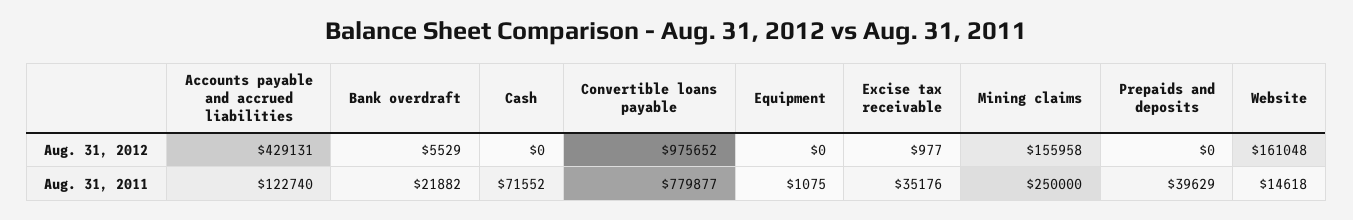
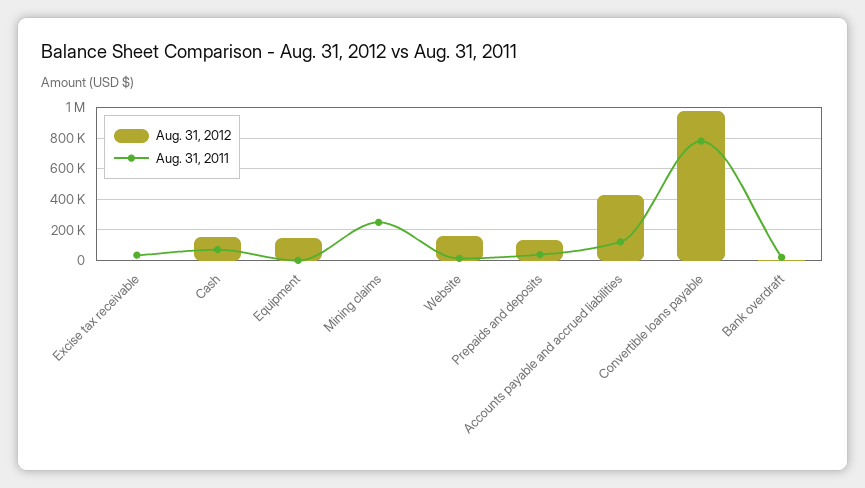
  {
    "Aug. 31, 2012": {
      "Accounts payable and accrued liabilities": 429131,
      "Bank overdraft": 5529,
-     "Cash": 0,
+     "Cash": 150000,
      "Convertible loans payable": 975652,
-     "Equipment": 0,
+     "Equipment": 150000,
      "Excise tax receivable": 977,
-     "Mining claims": 155958,
+     "Mining claims": 0,
-     "Prepaids and deposits": 0,
+     "Prepaids and deposits": 150000,
      "Website": 161048
    },
    "Aug. 31, 2011": {
      "Accounts payable and accrued liabilities": 122740,
      "Bank overdraft": 21882,
      "Cash": 71552,
      "Convertible loans payable": 779877,
      "Equipment": 1075,
      "Excise tax receivable": 35176,
      "Mining claims": 250000,
      "Prepaids and deposits": 39629,
      "Website": 14618
    }
  }

